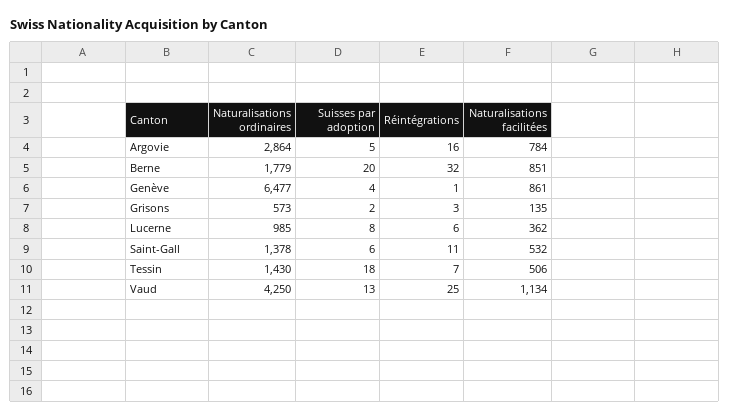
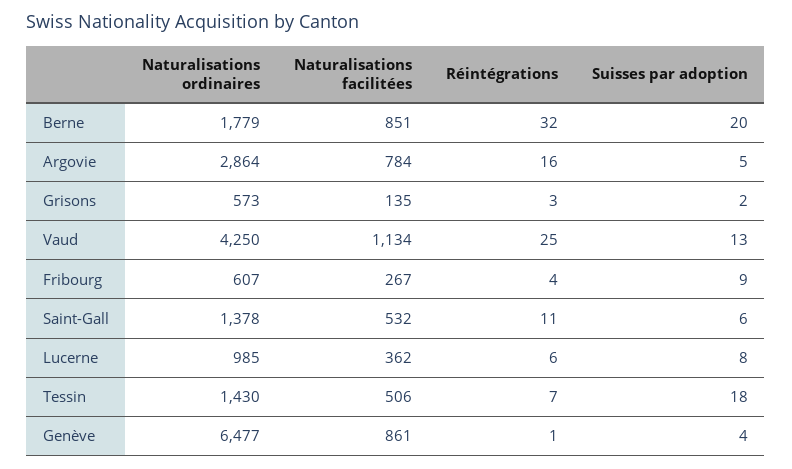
  {
    "Naturalisations ordinaires": {
      "Argovie": 2864,
      "Berne": 1779,
      "Genève": 6477,
      "Grisons": 573,
      "Lucerne": 985,
      "Saint-Gall": 1378,
      "Tessin": 1430,
-     "Vaud": 4250
+     "Vaud": 4250,
+     "Fribourg": 607
    },
    "Suisses par adoption": {
      "Argovie": 5,
      "Berne": 20,
      "Genève": 4,
      "Grisons": 2,
      "Lucerne": 8,
      "Saint-Gall": 6,
      "Tessin": 18,
-     "Vaud": 13
+     "Vaud": 13,
+     "Fribourg": 9
    },
    "Réintégrations": {
      "Argovie": 16,
      "Berne": 32,
      "Genève": 1,
      "Grisons": 3,
      "Lucerne": 6,
      "Saint-Gall": 11,
      "Tessin": 7,
-     "Vaud": 25
+     "Vaud": 25,
+     "Fribourg": 4
    },
    "Naturalisations facilitées": {
      "Argovie": 784,
      "Berne": 851,
      "Genève": 861,
      "Grisons": 135,
      "Lucerne": 362,
      "Saint-Gall": 532,
      "Tessin": 506,
-     "Vaud": 1134
+     "Vaud": 1134,
+     "Fribourg": 267
    }
  }

